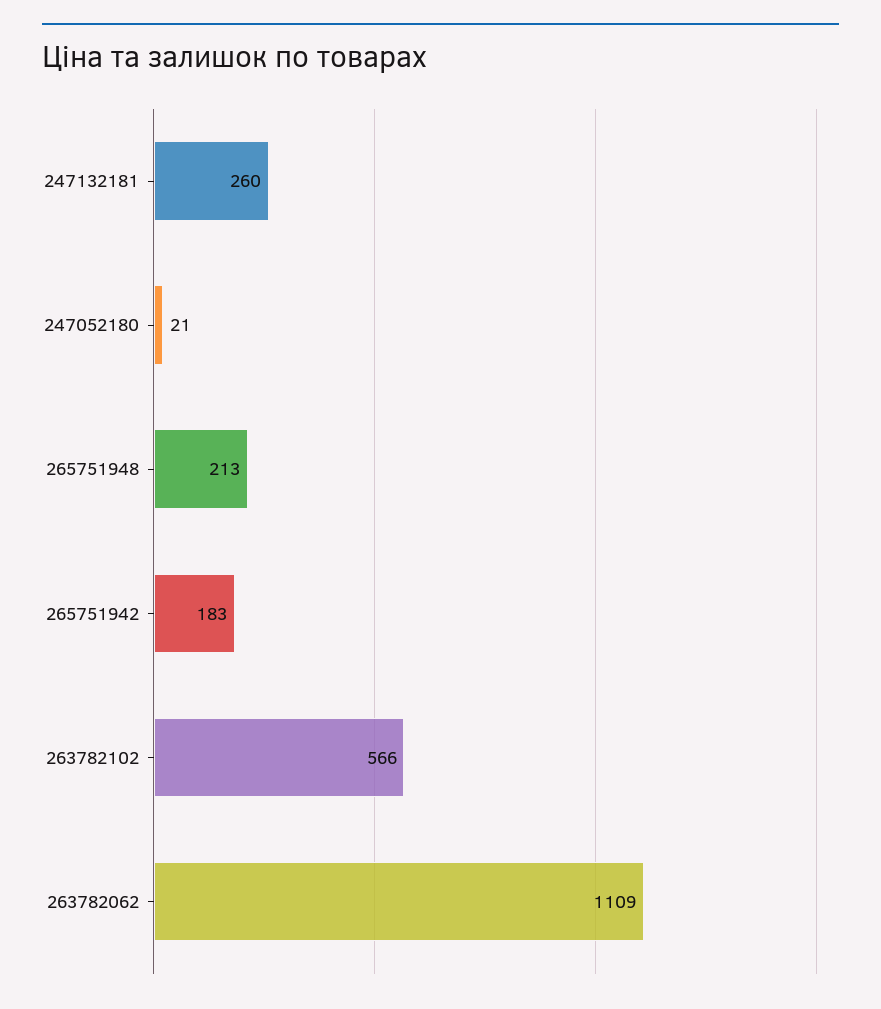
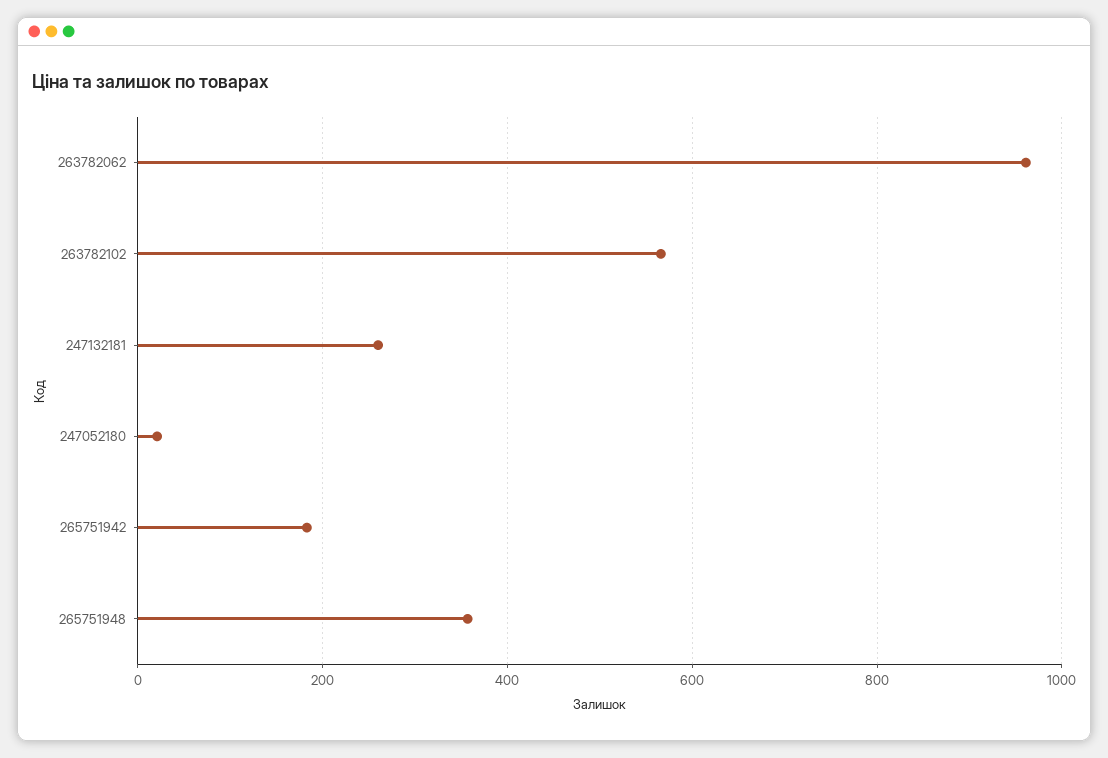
  {
    "247132181": 260,
    "247052180": 21,
-   "265751948": 213,
+   "265751948": 360,
    "265751942": 183,
    "263782102": 566,
-   "263782062": 1109
+   "263782062": 960
  }

